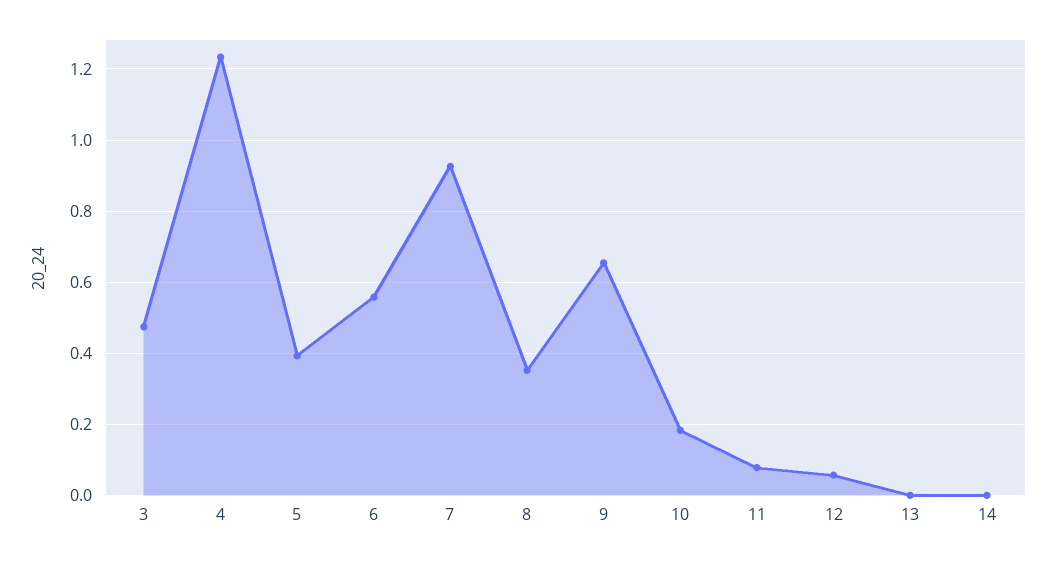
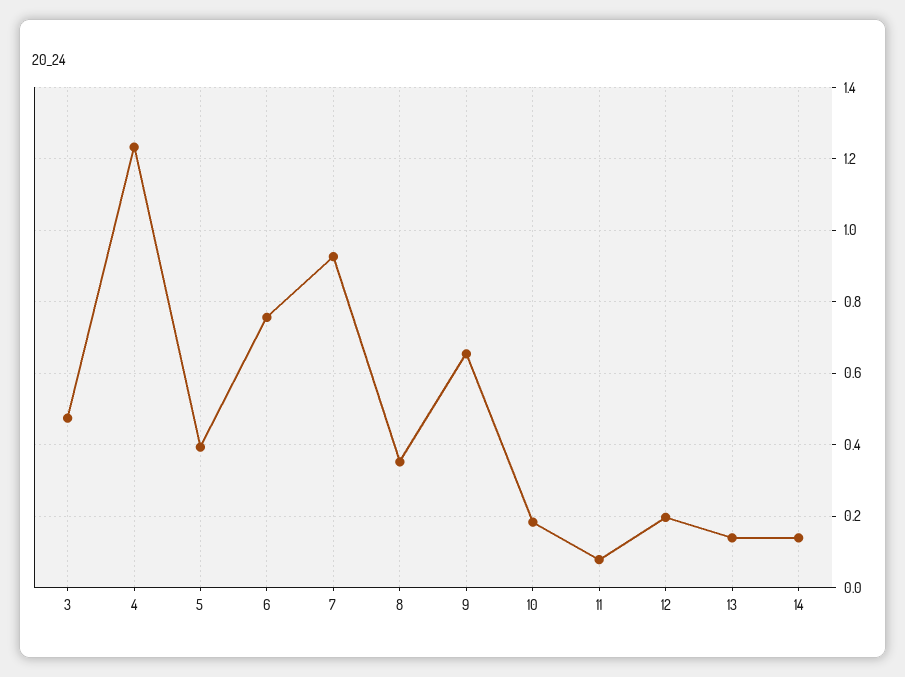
  {
    "3": 0.48,
    "4": 1.24,
    "5": 0.4,
-   "6": 0.56,
+   "6": 0.76,
    "7": 0.92,
    "8": 0.36,
    "9": 0.66,
    "10": 0.18,
    "11": 0.08,
-   "12": 0.06,
+   "12": 0.2,
-   "13": 0,
+   "13": 0.14,
-   "14": 0
+   "14": 0.14
  }

